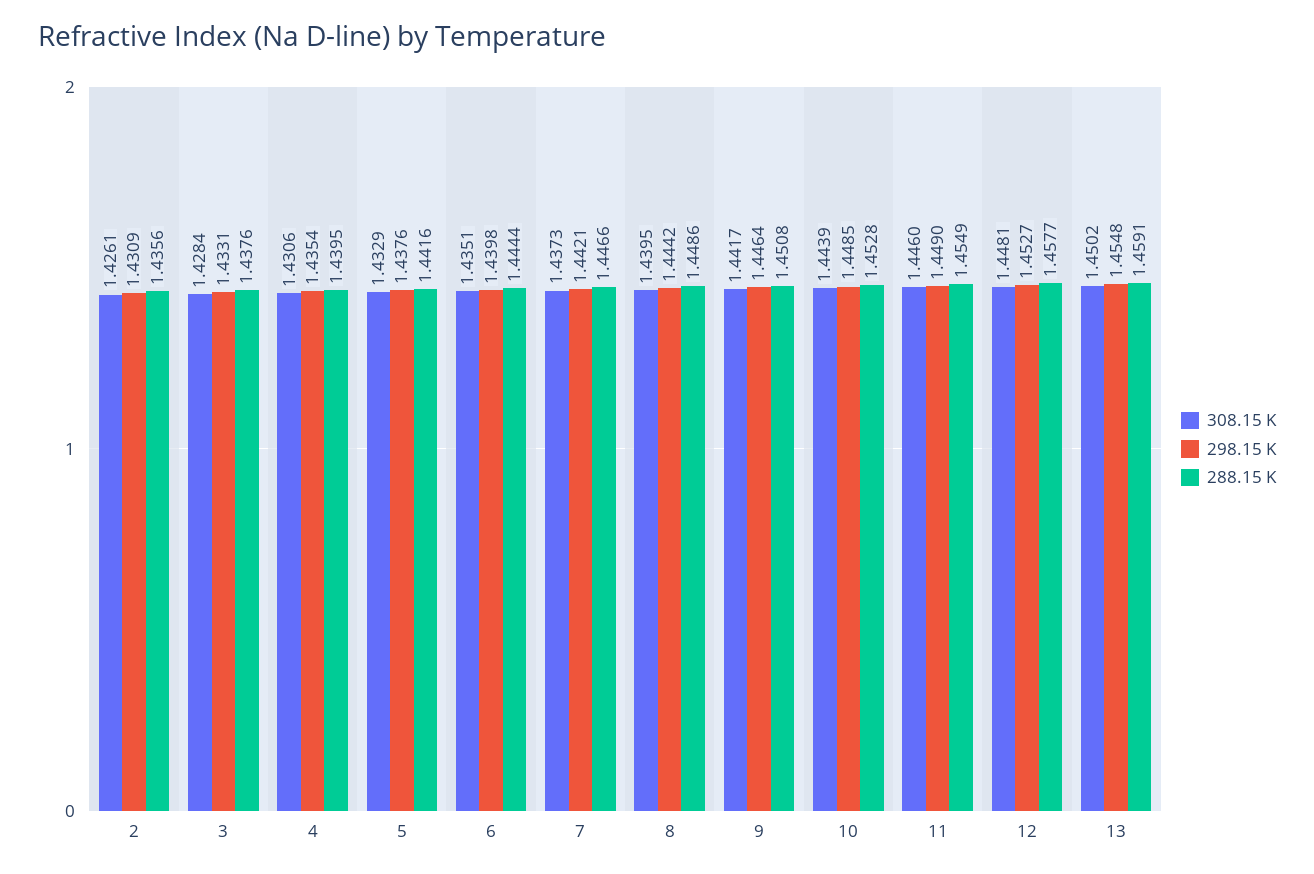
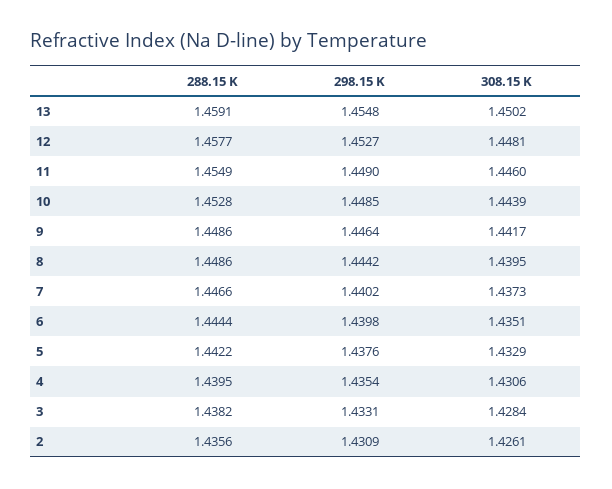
  {
    "308.15 K": {
      "2": 1.4261,
      "3": 1.4284,
      "4": 1.4306,
      "5": 1.4329,
      "6": 1.4351,
      "7": 1.4373,
      "8": 1.4395,
      "9": 1.4417,
      "10": 1.4439,
      "11": 1.446,
      "12": 1.4481,
      "13": 1.4502
    },
    "298.15 K": {
      "2": 1.4309,
      "3": 1.4331,
      "4": 1.4354,
      "5": 1.4376,
      "6": 1.4398,
-     "7": 1.4421,
+     "7": 1.4402,
      "8": 1.4442,
      "9": 1.4464,
      "10": 1.4485,
      "11": 1.449,
      "12": 1.4527,
      "13": 1.4548
    },
    "288.15 K": {
      "2": 1.4356,
-     "3": 1.4376,
+     "3": 1.4382,
      "4": 1.4395,
-     "5": 1.4416,
+     "5": 1.4422,
      "6": 1.4444,
      "7": 1.4466,
      "8": 1.4486,
-     "9": 1.4508,
+     "9": 1.4486,
      "10": 1.4528,
      "11": 1.4549,
      "12": 1.4577,
      "13": 1.4591
    }
  }

